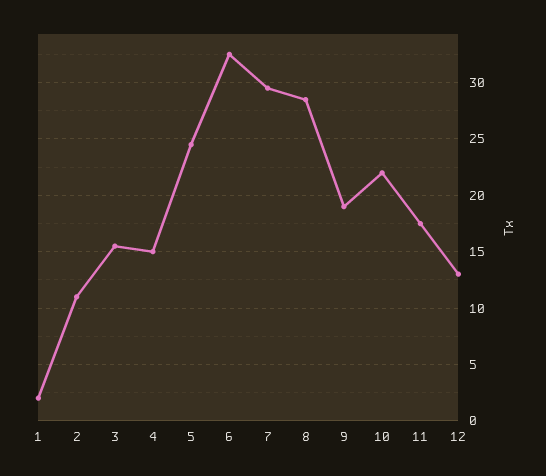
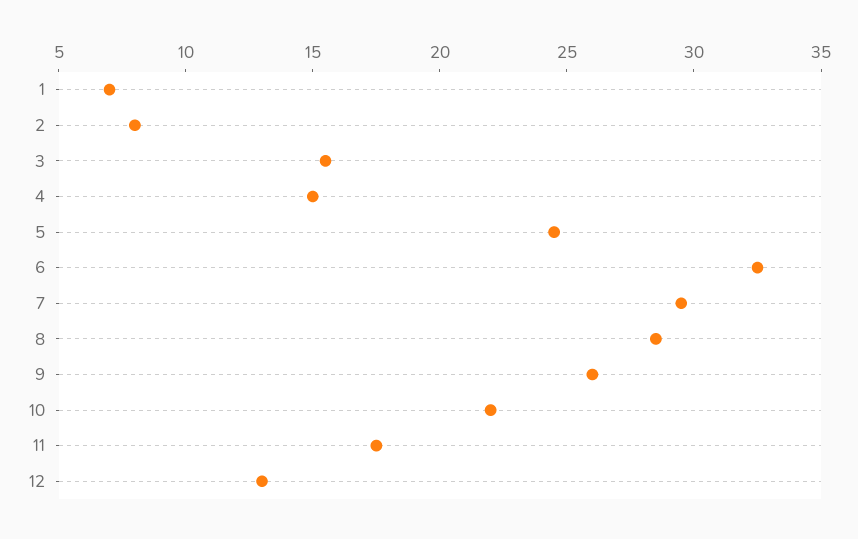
  {
-   "1": 2,
+   "1": 7,
-   "2": 11,
+   "2": 8,
    "3": 16,
    "4": 15,
    "5": 25,
    "6": 33,
    "7": 30,
    "8": 29,
-   "9": 19,
+   "9": 26,
    "10": 22,
    "11": 18,
    "12": 13
  }

